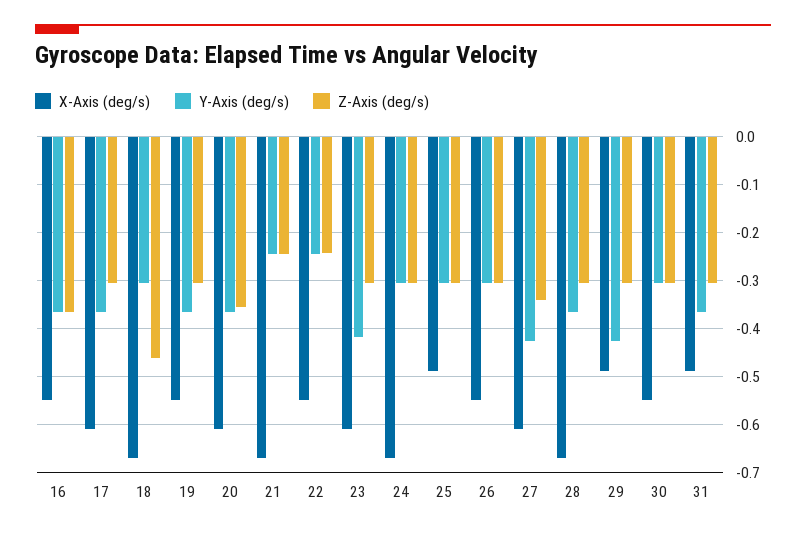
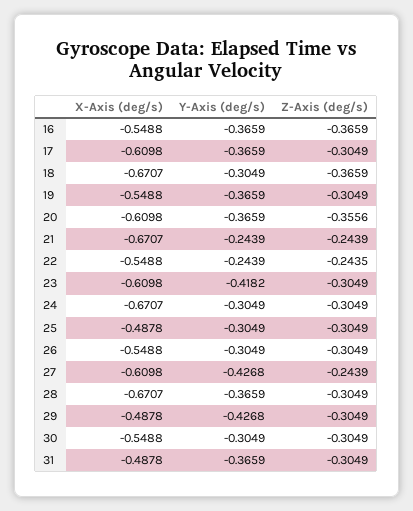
  {
    "X-Axis (deg/s)": {
      "16": -0.5488,
      "17": -0.6098,
      "18": -0.6707,
      "19": -0.5488,
      "20": -0.6098,
      "21": -0.6707,
      "22": -0.5488,
      "23": -0.6098,
      "24": -0.6707,
      "25": -0.4878,
      "26": -0.5488,
      "27": -0.6098,
      "28": -0.6707,
      "29": -0.4878,
      "30": -0.5488,
      "31": -0.4878
    },
    "Y-Axis (deg/s)": {
      "16": -0.3659,
      "17": -0.3659,
      "18": -0.3049,
      "19": -0.3659,
      "20": -0.3659,
      "21": -0.2439,
      "22": -0.2439,
      "23": -0.4182,
      "24": -0.3049,
      "25": -0.3049,
      "26": -0.3049,
      "27": -0.4268,
      "28": -0.3659,
      "29": -0.4268,
      "30": -0.3049,
      "31": -0.3659
    },
    "Z-Axis (deg/s)": {
      "16": -0.3659,
      "17": -0.3049,
-     "18": -0.46,
+     "18": -0.3659,
      "19": -0.3049,
      "20": -0.3556,
      "21": -0.2439,
      "22": -0.2435,
      "23": -0.3049,
      "24": -0.3049,
      "25": -0.3049,
      "26": -0.3049,
-     "27": -0.34,
+     "27": -0.2439,
      "28": -0.3049,
      "29": -0.3049,
      "30": -0.3049,
      "31": -0.3049
    }
  }

